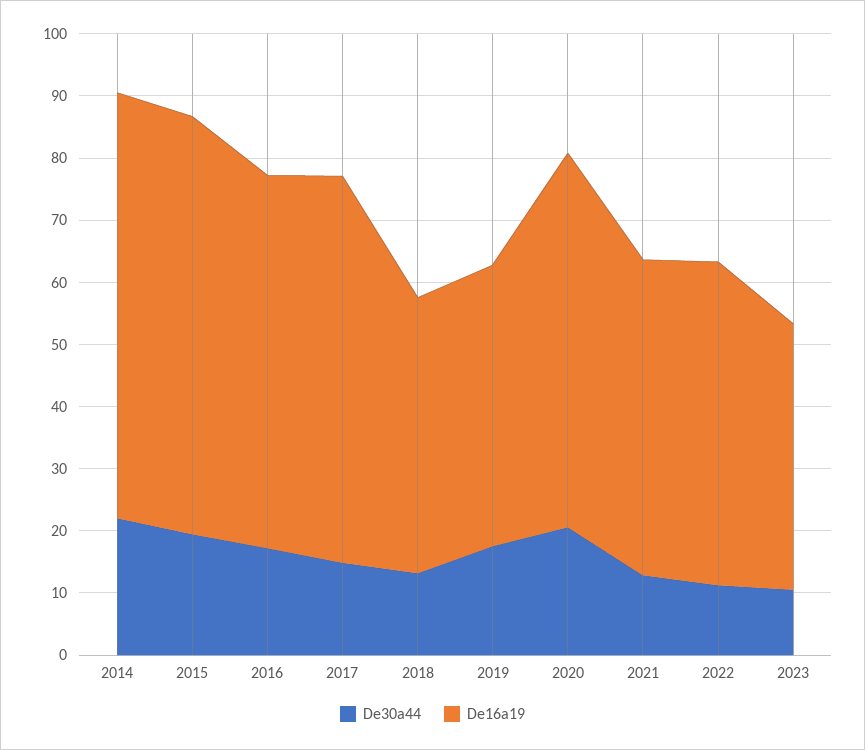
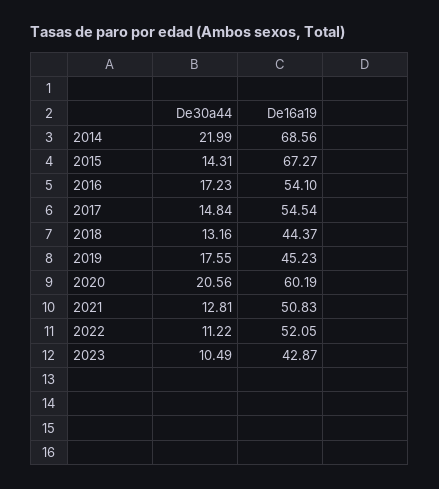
  {
    "De30a44": {
      "2014": 21.99,
-     "2015": 20,
+     "2015": 14.31,
      "2016": 17.23,
      "2017": 14.84,
      "2018": 13.16,
      "2019": 17.55,
      "2020": 20.56,
      "2021": 12.81,
      "2022": 11.22,
      "2023": 10.49
    },
    "De16a19": {
      "2014": 68.56,
      "2015": 67.27,
-     "2016": 60,
+     "2016": 54.1,
-     "2017": 62,
+     "2017": 54.54,
      "2018": 44.37,
      "2019": 45.23,
      "2020": 60.19,
      "2021": 50.83,
      "2022": 52.05,
      "2023": 42.87
    }
  }

